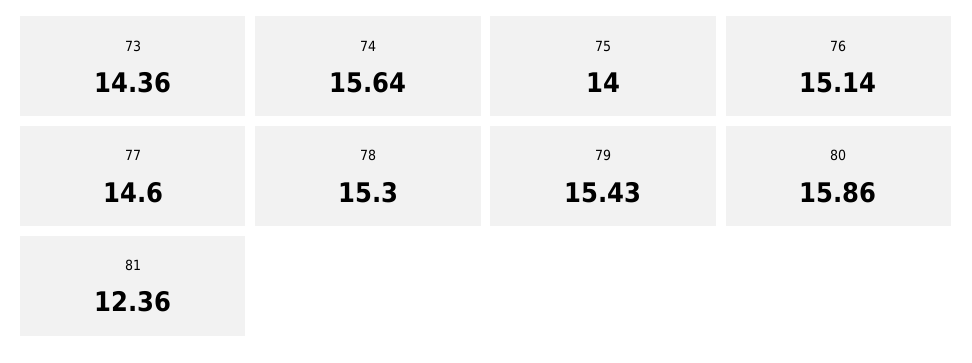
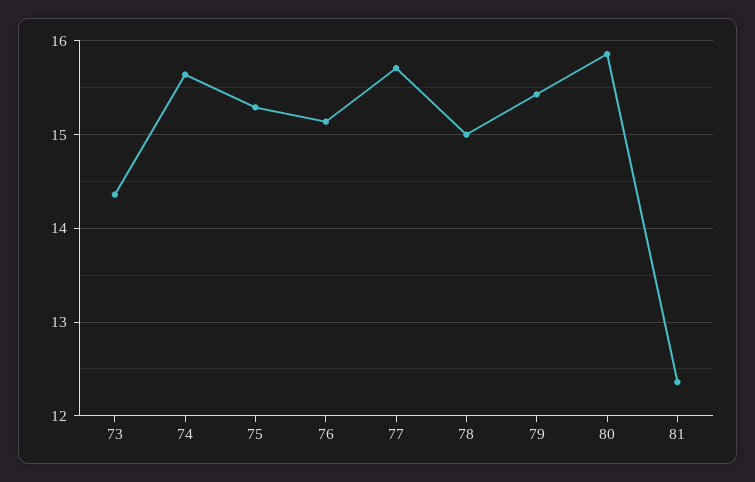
  {
    "73": 14.36,
    "74": 15.64,
-   "75": 14,
+   "75": 15.3,
    "76": 15.14,
-   "77": 14.6,
+   "77": 15.7,
-   "78": 15.3,
+   "78": 15,
    "79": 15.43,
    "80": 15.86,
    "81": 12.36
  }

